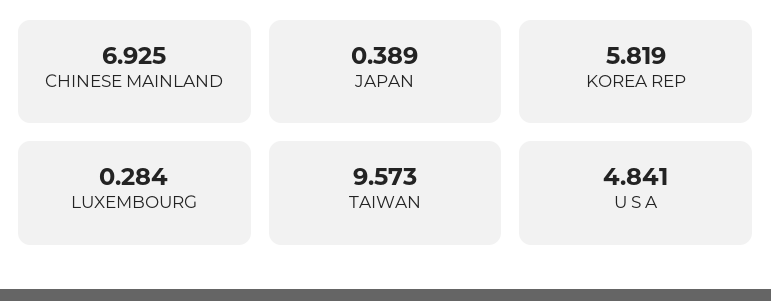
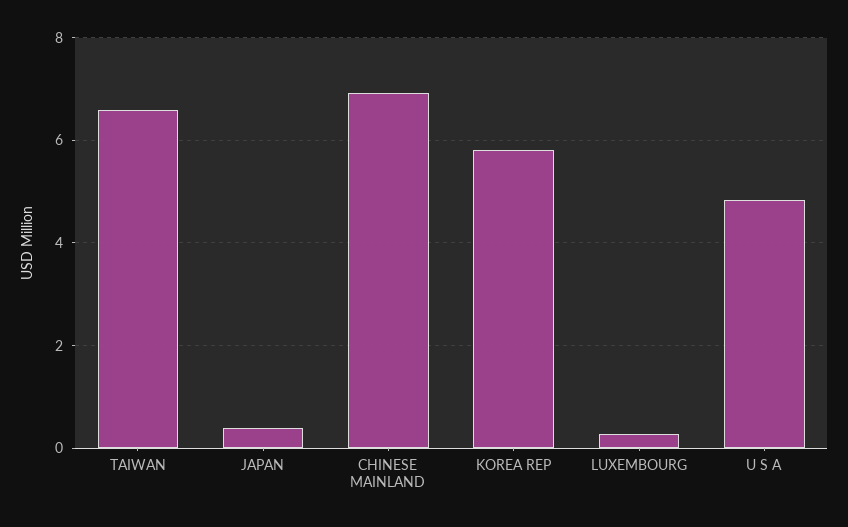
  {
    "CHINESE MAINLAND": 6.925,
    "JAPAN": 0.389,
    "KOREA REP": 5.819,
    "LUXEMBOURG": 0.284,
-   "TAIWAN": 9.573,
+   "TAIWAN": 6.6,
    "U S A": 4.841
  }

